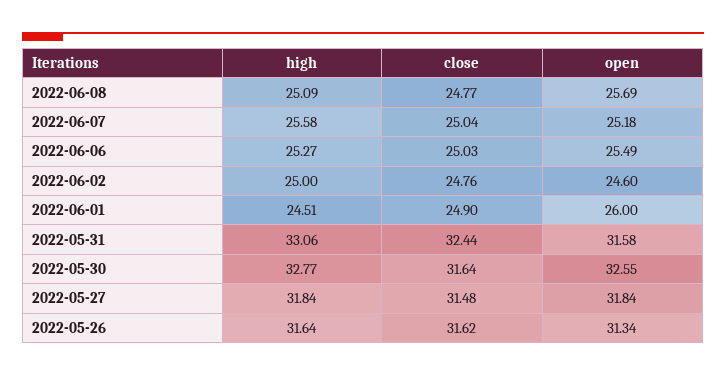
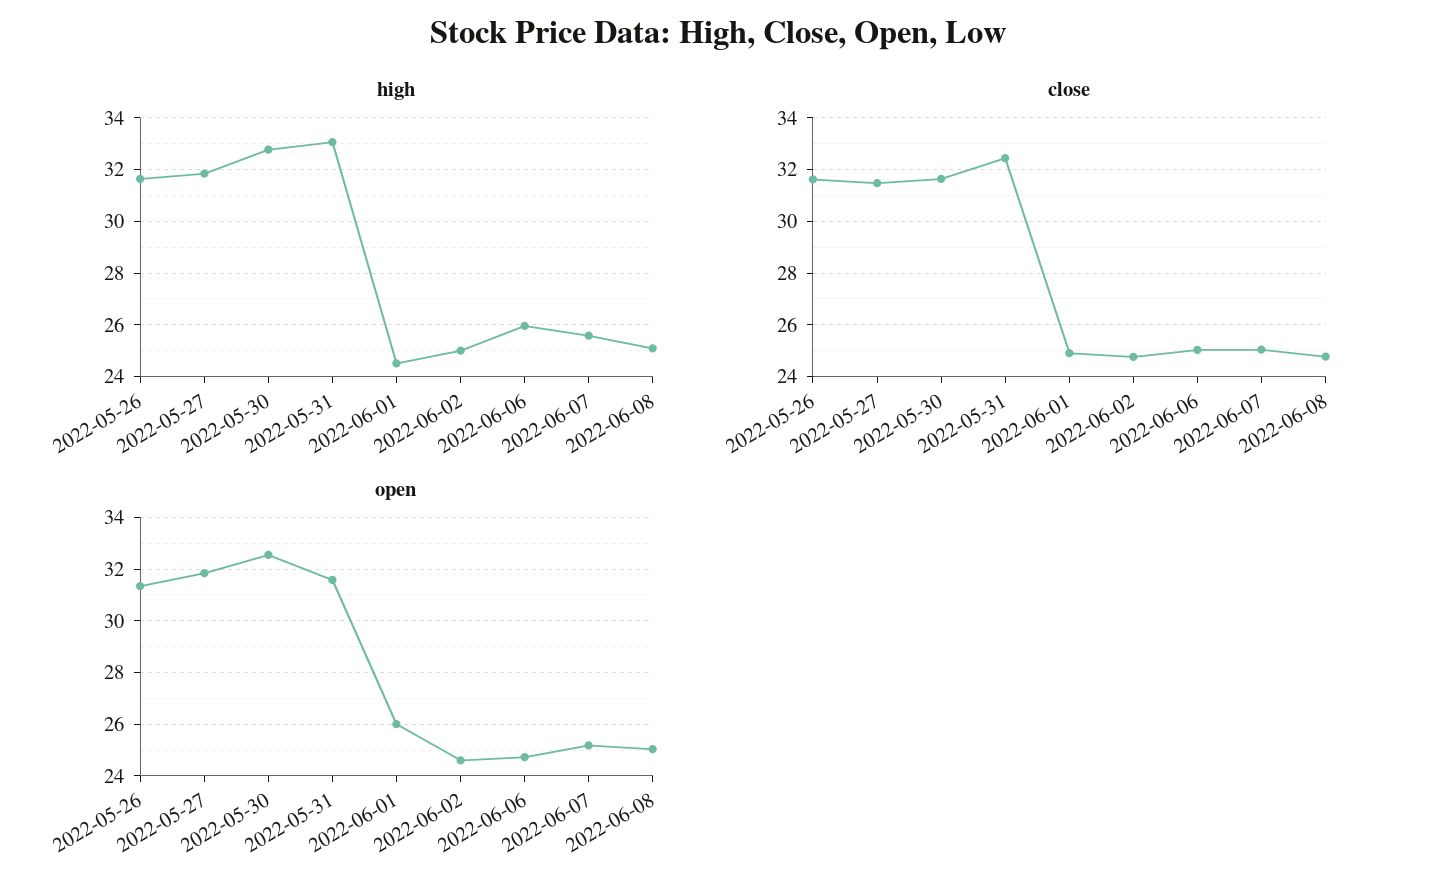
  {
    "high": {
      "2022-06-08": 25.09,
      "2022-06-07": 25.58,
-     "2022-06-06": 25.27,
+     "2022-06-06": 26,
      "2022-06-02": 25,
      "2022-06-01": 24.51,
      "2022-05-31": 33.06,
      "2022-05-30": 32.77,
      "2022-05-27": 31.84,
      "2022-05-26": 31.64
    },
    "close": {
      "2022-06-08": 24.77,
      "2022-06-07": 25.04,
      "2022-06-06": 25.03,
      "2022-06-02": 24.76,
      "2022-06-01": 24.9,
      "2022-05-31": 32.44,
      "2022-05-30": 31.64,
      "2022-05-27": 31.48,
      "2022-05-26": 31.62
    },
    "open": {
-     "2022-06-08": 25.69,
+     "2022-06-08": 25,
      "2022-06-07": 25.18,
-     "2022-06-06": 25.49,
+     "2022-06-06": 24.75,
      "2022-06-02": 24.6,
      "2022-06-01": 26,
      "2022-05-31": 31.58,
      "2022-05-30": 32.55,
      "2022-05-27": 31.84,
      "2022-05-26": 31.34
    }
  }

